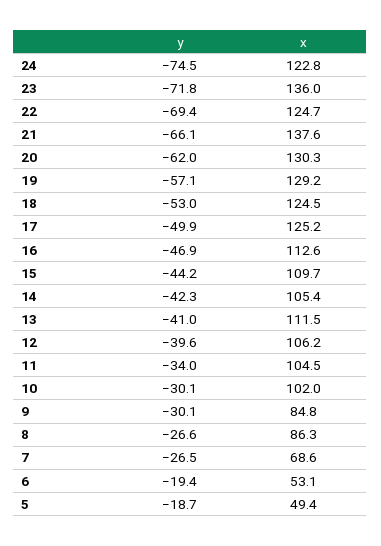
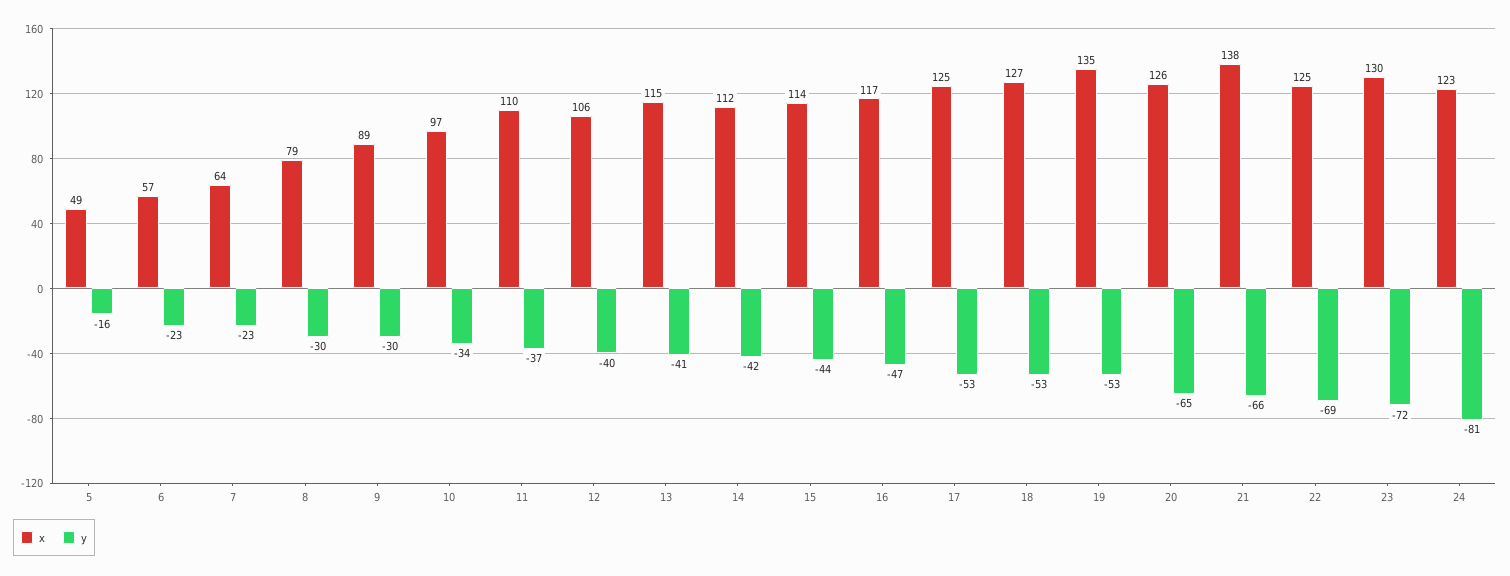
  {
    "y": {
-     "24": -74.5,
+     "24": -81,
      "23": -71.8,
      "22": -69.4,
      "21": -66.1,
-     "20": -62,
+     "20": -65,
-     "19": -57.1,
+     "19": -53,
      "18": -53,
-     "17": -49.9,
+     "17": -53,
      "16": -46.9,
      "15": -44.2,
      "14": -42.3,
      "13": -41,
      "12": -39.6,
-     "11": -34,
+     "11": -37,
-     "10": -30.1,
+     "10": -34,
      "9": -30.1,
-     "8": -26.6,
+     "8": -30,
-     "7": -26.5,
+     "7": -23,
-     "6": -19.4,
+     "6": -23,
-     "5": -18.7
+     "5": -16
    },
    "x": {
      "24": 122.8,
-     "23": 136,
+     "23": 130,
      "22": 124.7,
      "21": 137.6,
-     "20": 130.3,
+     "20": 126,
-     "19": 129.2,
+     "19": 135,
-     "18": 124.5,
+     "18": 127,
      "17": 125.2,
-     "16": 112.6,
+     "16": 117,
-     "15": 109.7,
+     "15": 114,
-     "14": 105.4,
+     "14": 112,
-     "13": 111.5,
+     "13": 115,
      "12": 106.2,
-     "11": 104.5,
+     "11": 110,
-     "10": 102,
+     "10": 97,
-     "9": 84.8,
+     "9": 89,
-     "8": 86.3,
+     "8": 79,
-     "7": 68.6,
+     "7": 64,
-     "6": 53.1,
+     "6": 57,
      "5": 49.4
    }
  }

